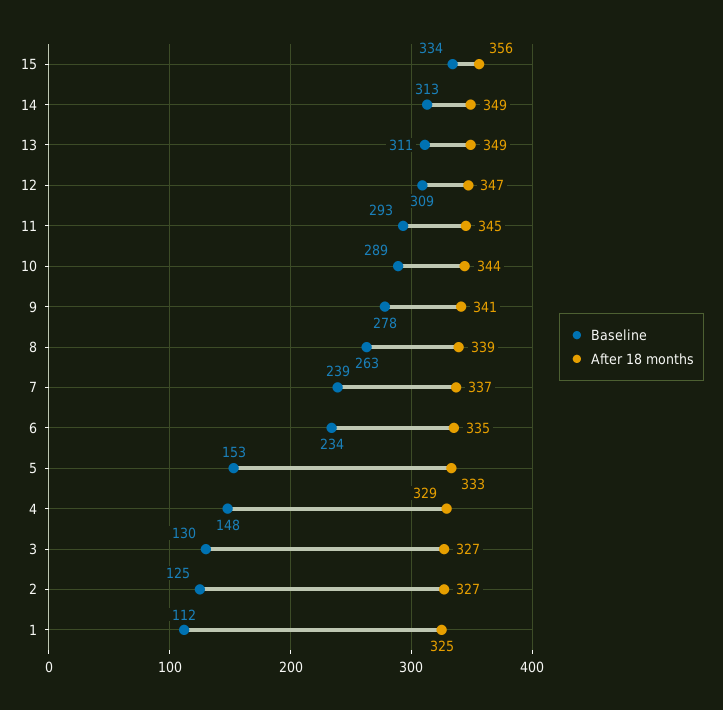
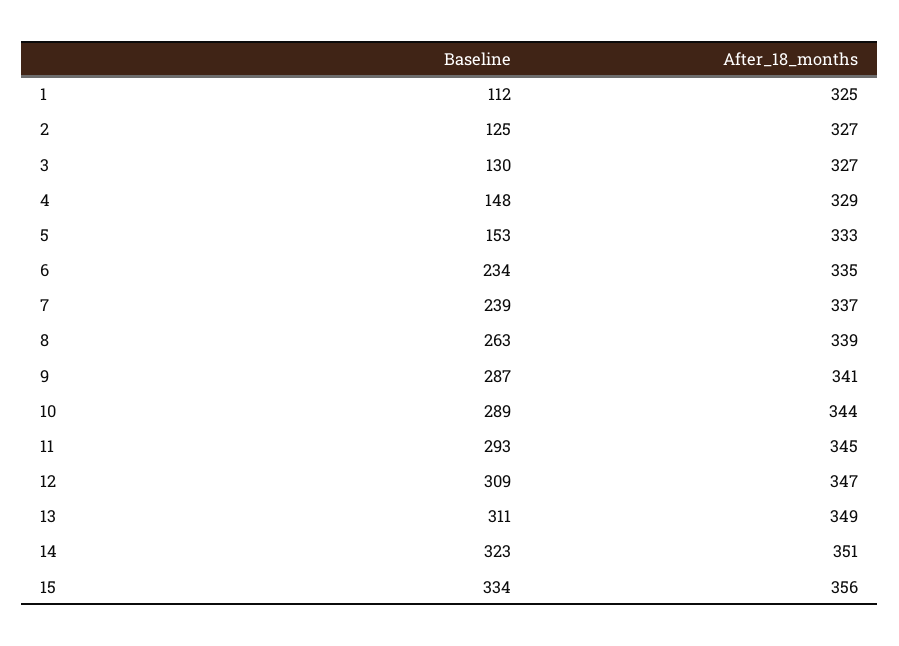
  {
    "Baseline": {
      "15": 334,
-     "14": 313,
+     "14": 323,
      "13": 311,
      "12": 309,
      "11": 293,
      "10": 289,
-     "9": 278,
+     "9": 287,
      "8": 263,
      "7": 239,
      "6": 234,
      "5": 153,
      "4": 148,
      "3": 130,
      "2": 125,
      "1": 112
    },
    "After 18 months": {
      "15": 356,
-     "14": 349,
+     "14": 351,
      "13": 349,
      "12": 347,
      "11": 345,
      "10": 344,
      "9": 341,
      "8": 339,
      "7": 337,
      "6": 335,
      "5": 333,
      "4": 329,
      "3": 327,
      "2": 327,
      "1": 325
    }
  }

